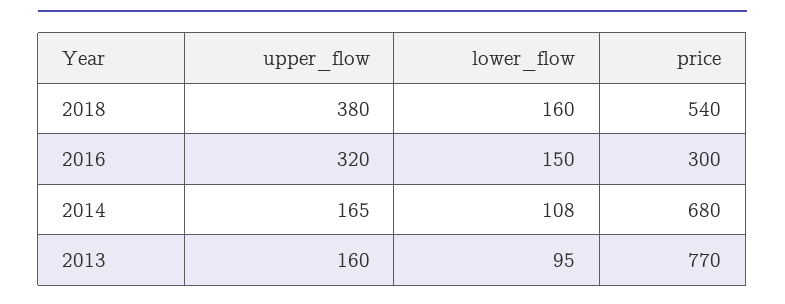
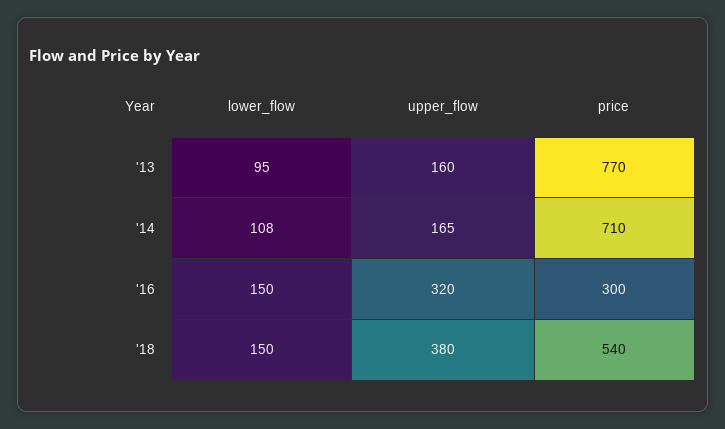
  {
    "upper_flow": {
      "2018": 380,
      "2016": 320,
      "2014": 165,
      "2013": 160
    },
    "lower_flow": {
-     "2018": 160,
+     "2018": 150,
      "2016": 150,
      "2014": 108,
      "2013": 95
    },
    "price": {
      "2018": 540,
      "2016": 300,
-     "2014": 680,
+     "2014": 710,
      "2013": 770
    }
  }

